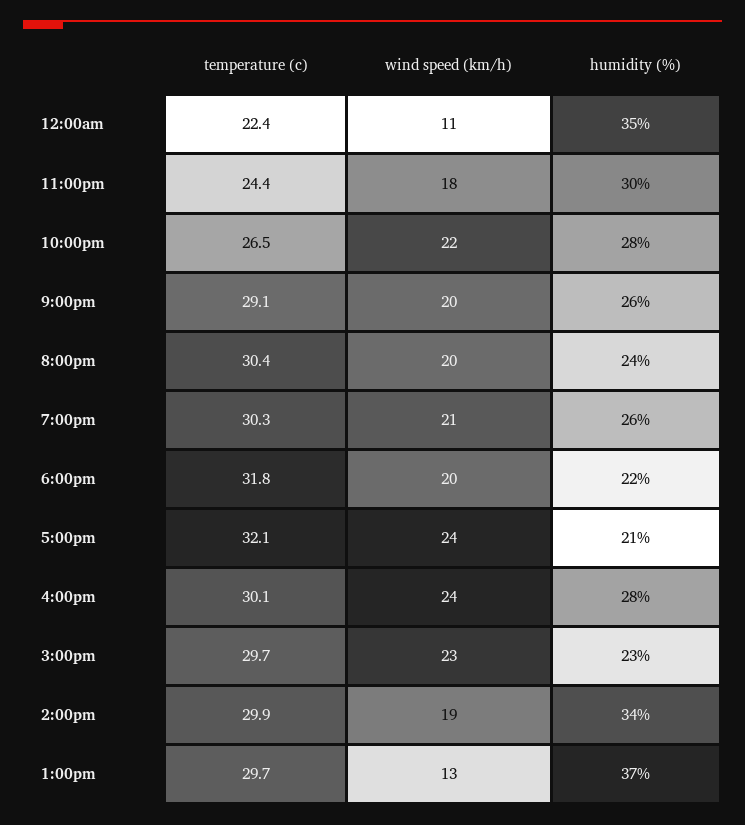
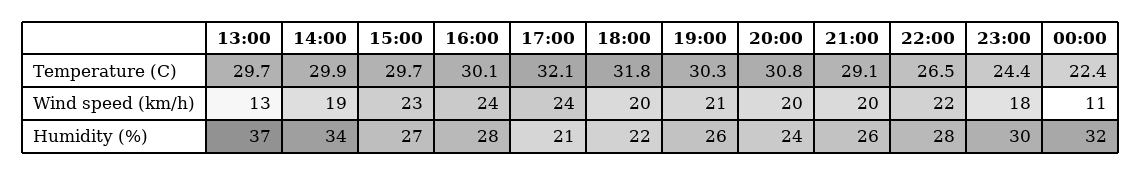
  {
    "temperature (c)": {
      "12:00am": 22.4,
      "11:00pm": 24.4,
      "10:00pm": 26.5,
      "9:00pm": 29.1,
-     "8:00pm": 30.4,
+     "8:00pm": 30.8,
      "7:00pm": 30.3,
      "6:00pm": 31.8,
      "5:00pm": 32.1,
      "4:00pm": 30.1,
      "3:00pm": 29.7,
      "2:00pm": 29.9,
      "1:00pm": 29.7
    },
    "wind speed (km/h)": {
      "12:00am": 11,
      "11:00pm": 18,
      "10:00pm": 22,
      "9:00pm": 20,
      "8:00pm": 20,
      "7:00pm": 21,
      "6:00pm": 20,
      "5:00pm": 24,
      "4:00pm": 24,
      "3:00pm": 23,
      "2:00pm": 19,
      "1:00pm": 13
    },
    "humidity (%)": {
-     "12:00am": 35,
+     "12:00am": 32,
      "11:00pm": 30,
      "10:00pm": 28,
      "9:00pm": 26,
      "8:00pm": 24,
      "7:00pm": 26,
      "6:00pm": 22,
      "5:00pm": 21,
      "4:00pm": 28,
-     "3:00pm": 23,
+     "3:00pm": 27,
      "2:00pm": 34,
      "1:00pm": 37
    }
  }

